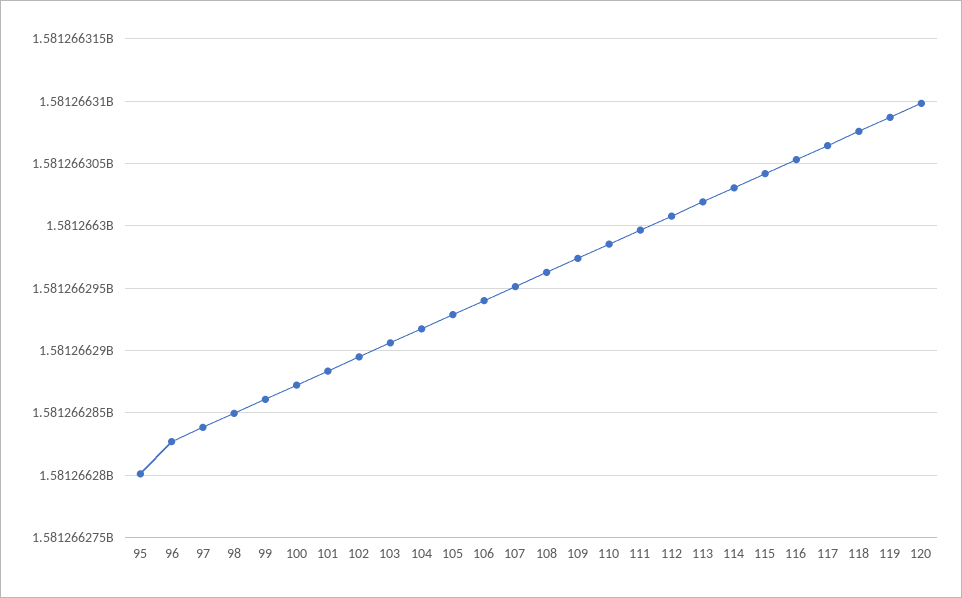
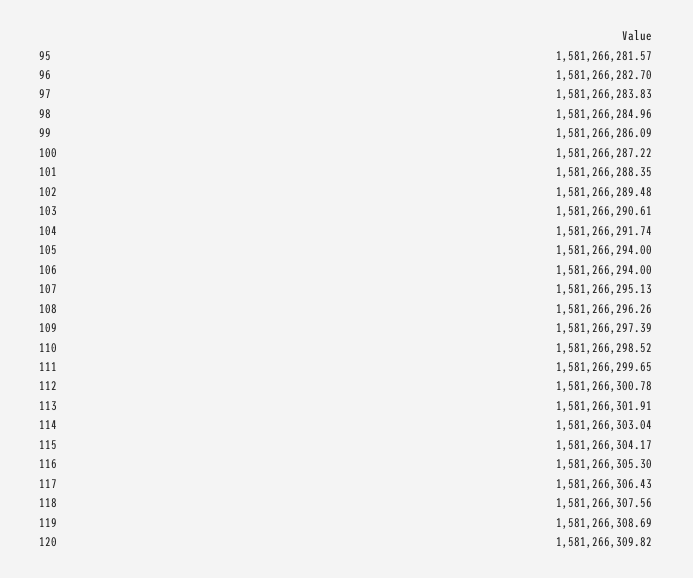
  {
-   "95": 1581266280,
+   "95": 1581266281.57,
    "96": 1581266282.7,
    "97": 1581266283.83,
    "98": 1581266284.96,
    "99": 1581266286.09,
    "100": 1581266287.22,
    "101": 1581266288.35,
    "102": 1581266289.48,
    "103": 1581266290.61,
    "104": 1581266291.74,
-   "105": 1581266293,
+   "105": 1581266294,
    "106": 1581266294,
    "107": 1581266295.13,
    "108": 1581266296.26,
    "109": 1581266297.39,
    "110": 1581266298.52,
    "111": 1581266299.65,
    "112": 1581266300.78,
    "113": 1581266301.91,
    "114": 1581266303.04,
    "115": 1581266304.17,
    "116": 1581266305.3,
    "117": 1581266306.43,
    "118": 1581266307.56,
    "119": 1581266308.69,
    "120": 1581266309.82
  }

